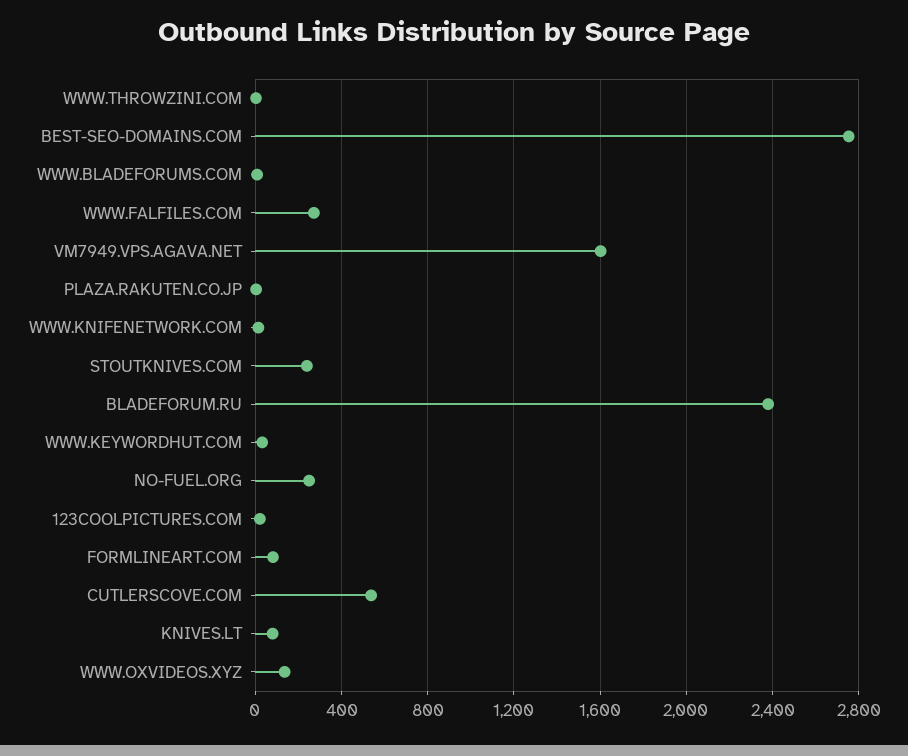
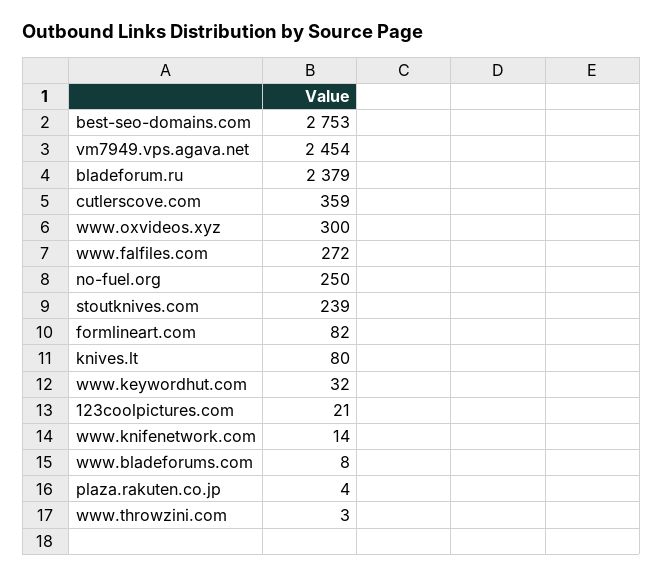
  {
    "WWW.THROWZINI.COM": 3,
    "BEST-SEO-DOMAINS.COM": 2753,
    "WWW.BLADEFORUMS.COM": 8,
    "WWW.FALFILES.COM": 272,
-   "VM7949.VPS.AGAVA.NET": 1600,
+   "VM7949.VPS.AGAVA.NET": 2454,
    "PLAZA.RAKUTEN.CO.JP": 4,
    "WWW.KNIFENETWORK.COM": 14,
    "STOUTKNIVES.COM": 239,
    "BLADEFORUM.RU": 2379,
    "WWW.KEYWORDHUT.COM": 32,
    "NO-FUEL.ORG": 250,
    "123COOLPICTURES.COM": 21,
    "FORMLINEART.COM": 82,
-   "CUTLERSCOVE.COM": 550,
+   "CUTLERSCOVE.COM": 359,
    "KNIVES.LT": 80,
-   "WWW.OXVIDEOS.XYZ": 150
+   "WWW.OXVIDEOS.XYZ": 300
  }

